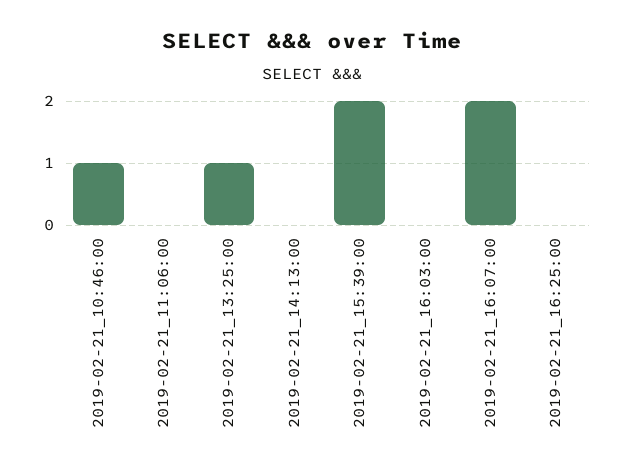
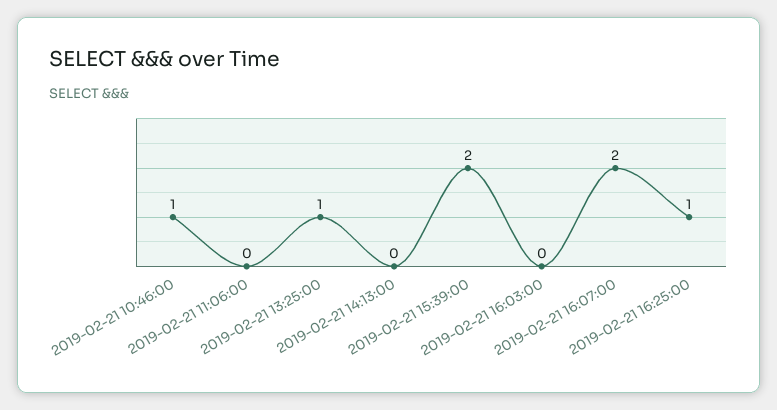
  {
    "2019-02-21_10:46:00": 1,
    "2019-02-21_11:06:00": 0,
    "2019-02-21_13:25:00": 1,
    "2019-02-21_14:13:00": 0,
    "2019-02-21_15:39:00": 2,
    "2019-02-21_16:03:00": 0,
    "2019-02-21_16:07:00": 2,
-   "2019-02-21_16:25:00": 0
+   "2019-02-21_16:25:00": 1
  }

